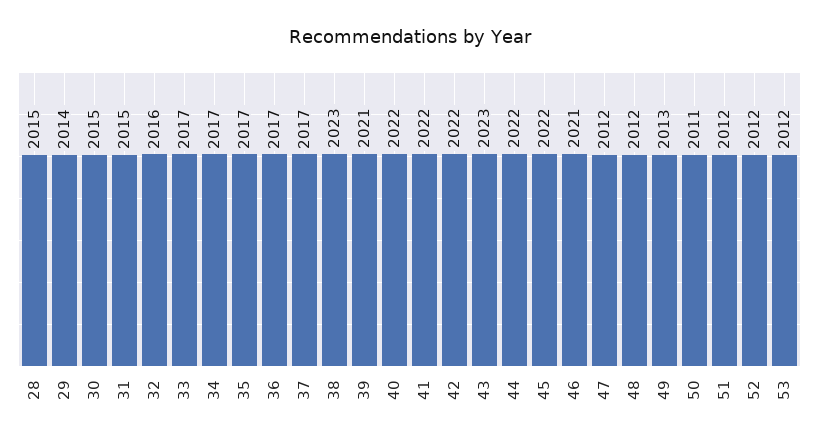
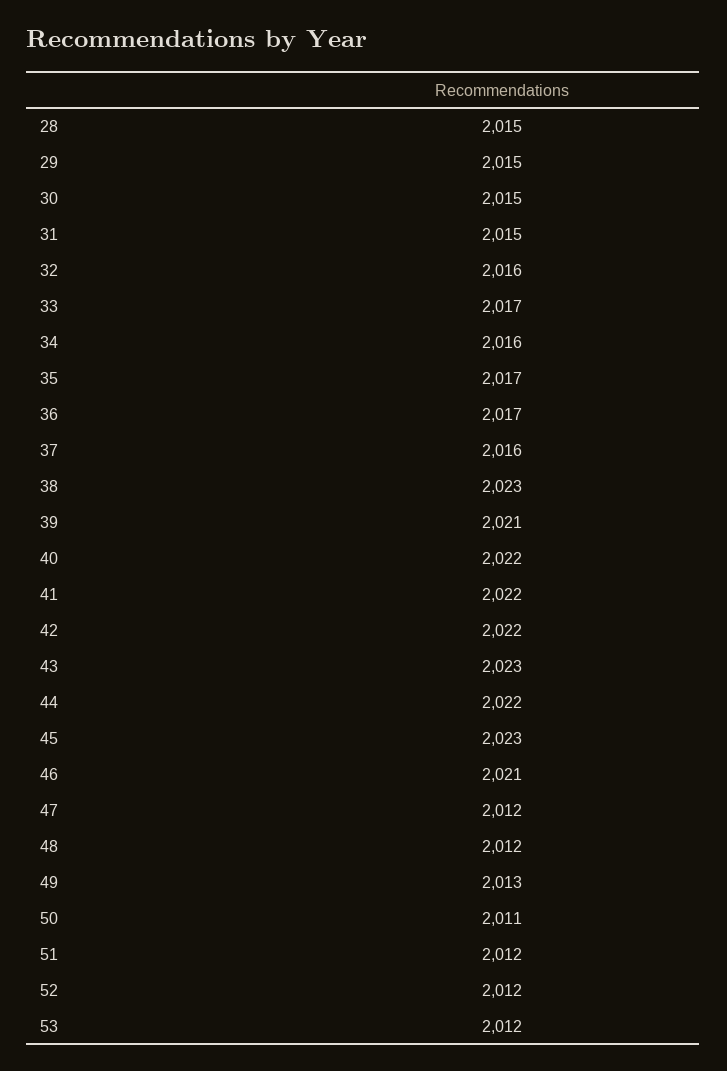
  {
    "28": 2015,
-   "29": 2014,
+   "29": 2015,
    "30": 2015,
    "31": 2015,
    "32": 2016,
    "33": 2017,
-   "34": 2017,
+   "34": 2016,
    "35": 2017,
    "36": 2017,
-   "37": 2017,
+   "37": 2016,
    "38": 2023,
    "39": 2021,
    "40": 2022,
    "41": 2022,
    "42": 2022,
    "43": 2023,
    "44": 2022,
-   "45": 2022,
+   "45": 2023,
    "46": 2021,
    "47": 2012,
    "48": 2012,
    "49": 2013,
    "50": 2011,
    "51": 2012,
    "52": 2012,
    "53": 2012
  }

